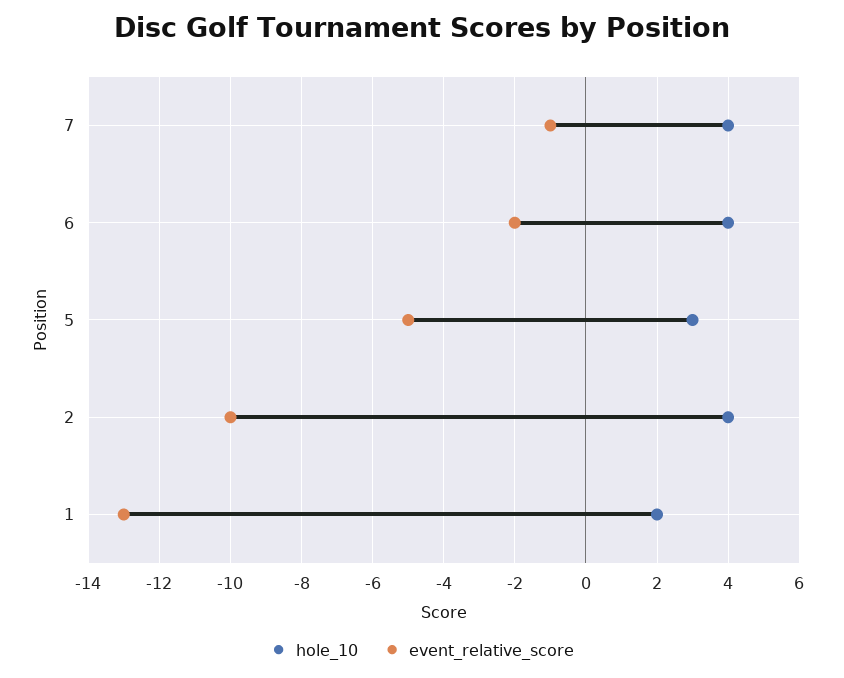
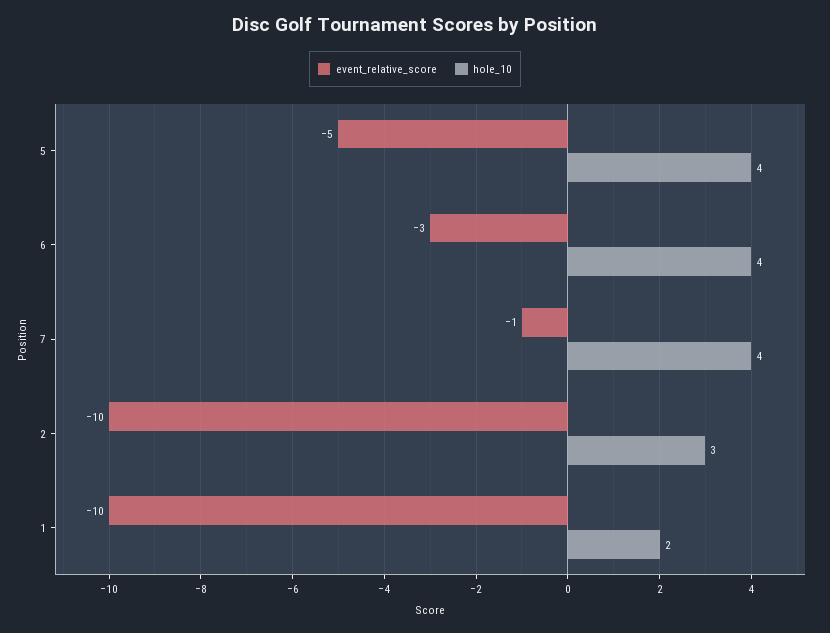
  {
    "hole_10": {
      "7": 4,
      "6": 4,
-     "5": 3,
+     "5": 4,
-     "2": 4,
+     "2": 3,
      "1": 2
    },
    "event_relative_score": {
      "7": -1,
-     "6": -2,
+     "6": -3,
      "5": -5,
      "2": -10,
-     "1": -13
+     "1": -10
    }
  }

